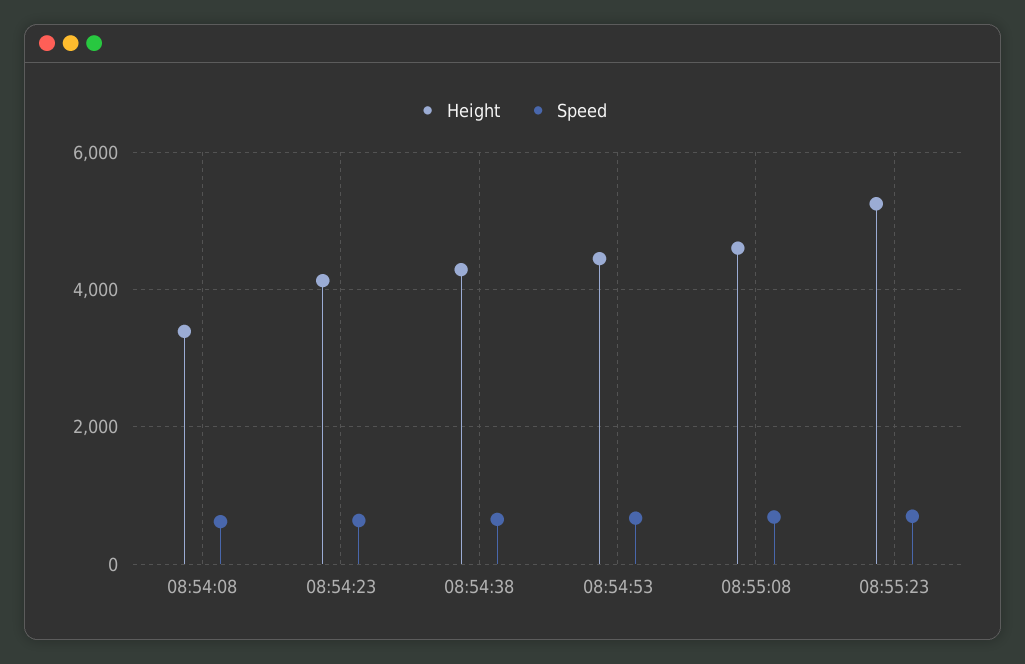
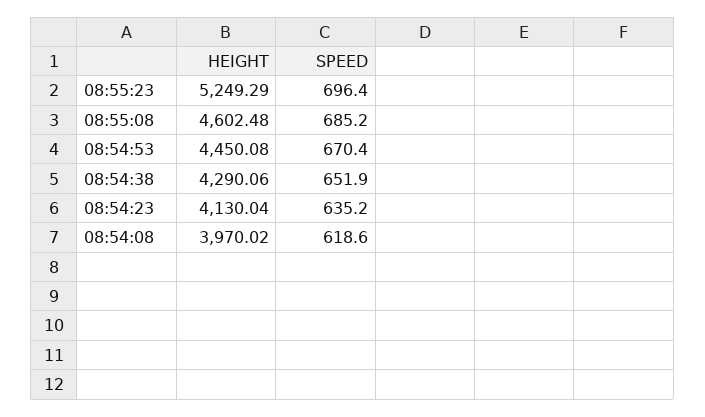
  {
    "Height": {
-     "08:54:08": 3400,
+     "08:54:08": 3970.02,
      "08:54:23": 4130.04,
      "08:54:38": 4290.06,
      "08:54:53": 4450.08,
      "08:55:08": 4602.48,
      "08:55:23": 5249.29
    },
    "Speed": {
      "08:54:08": 618.6,
      "08:54:23": 635.2,
      "08:54:38": 651.9,
      "08:54:53": 670.4,
      "08:55:08": 685.2,
      "08:55:23": 696.4
    }
  }

